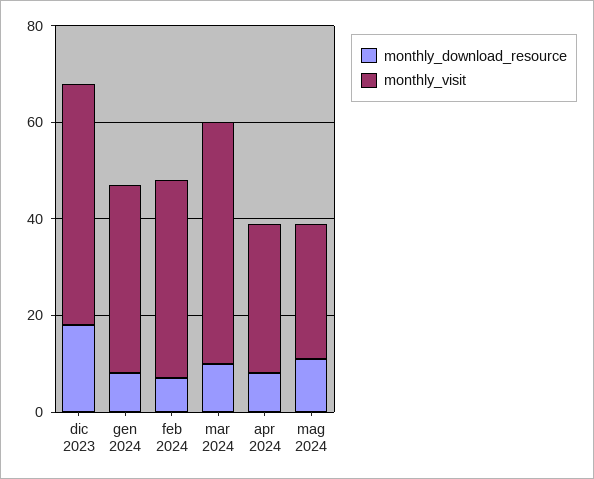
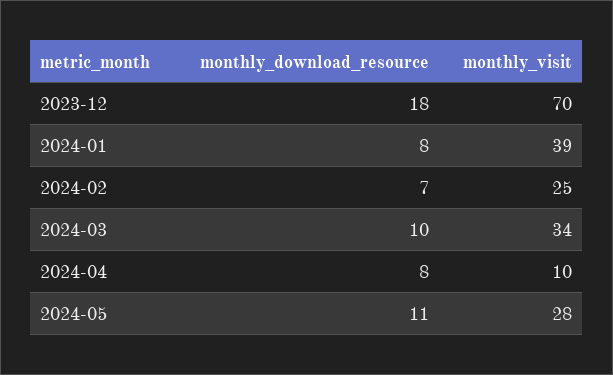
  {
    "monthly_download_resource": {
      "dic 2023": 18,
      "gen 2024": 8,
      "feb 2024": 7,
      "mar 2024": 10,
      "apr 2024": 8,
      "mag 2024": 11
    },
    "monthly_visit": {
-     "dic 2023": 50,
+     "dic 2023": 70,
      "gen 2024": 39,
-     "feb 2024": 40,
+     "feb 2024": 25,
-     "mar 2024": 50,
+     "mar 2024": 34,
-     "apr 2024": 30,
+     "apr 2024": 10,
      "mag 2024": 28
    }
  }

